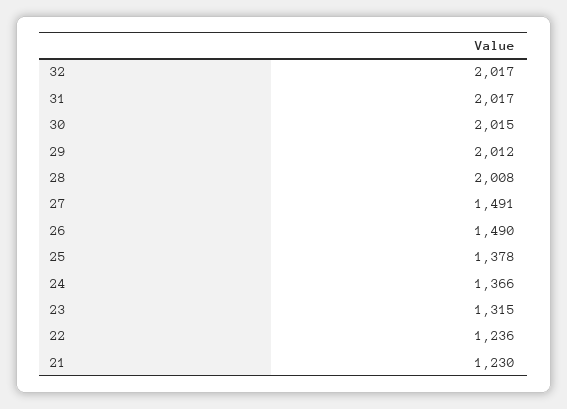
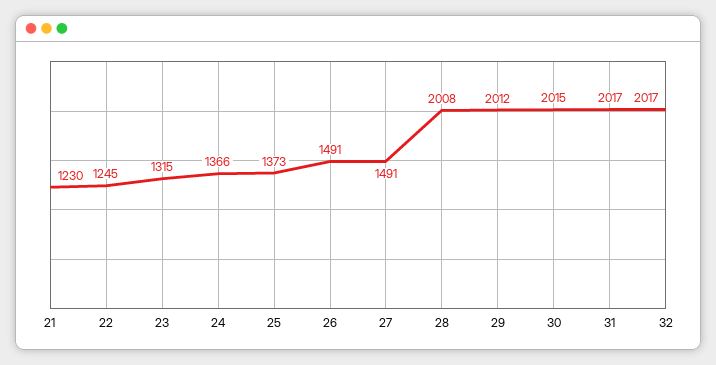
  {
    "32": 2017,
    "31": 2017,
    "30": 2015,
    "29": 2012,
    "28": 2008,
    "27": 1491,
-   "26": 1490,
+   "26": 1491,
-   "25": 1378,
+   "25": 1373,
    "24": 1366,
    "23": 1315,
-   "22": 1236,
+   "22": 1245,
    "21": 1230
  }

